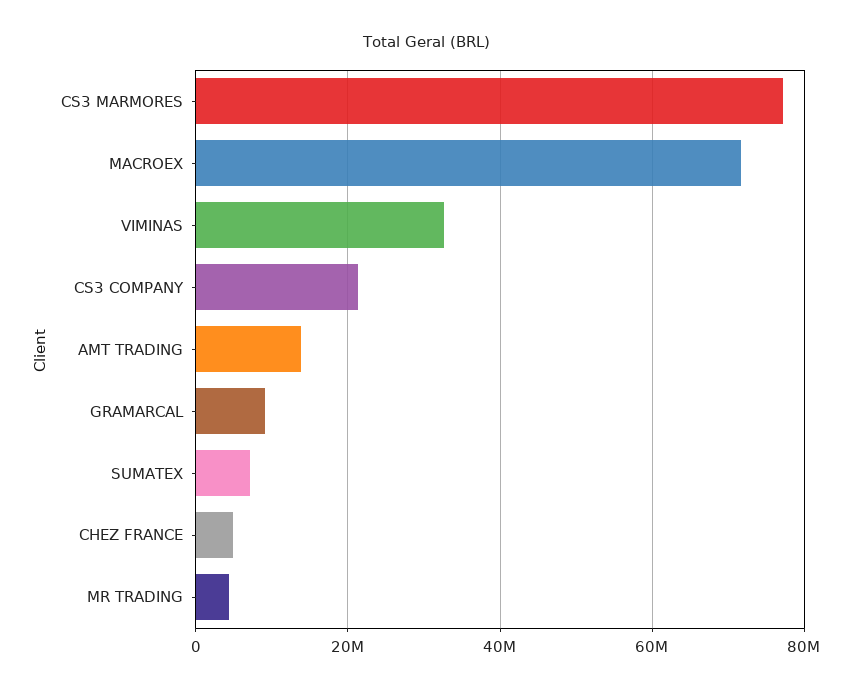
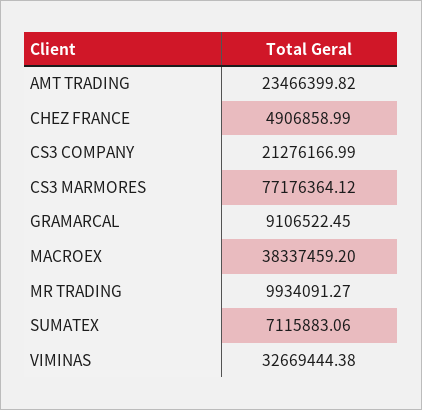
  {
    "CS3 MARMORES": 77176364.12,
-   "MACROEX": 72000000,
+   "MACROEX": 38337459.2,
    "VIMINAS": 32669444.38,
    "CS3 COMPANY": 21276166.99,
-   "AMT TRADING": 14000000,
+   "AMT TRADING": 23466399.82,
    "GRAMARCAL": 9106522.45,
    "SUMATEX": 7115883.06,
    "CHEZ FRANCE": 4906858.99,
-   "MR TRADING": 4000000
+   "MR TRADING": 9934091.27
  }

